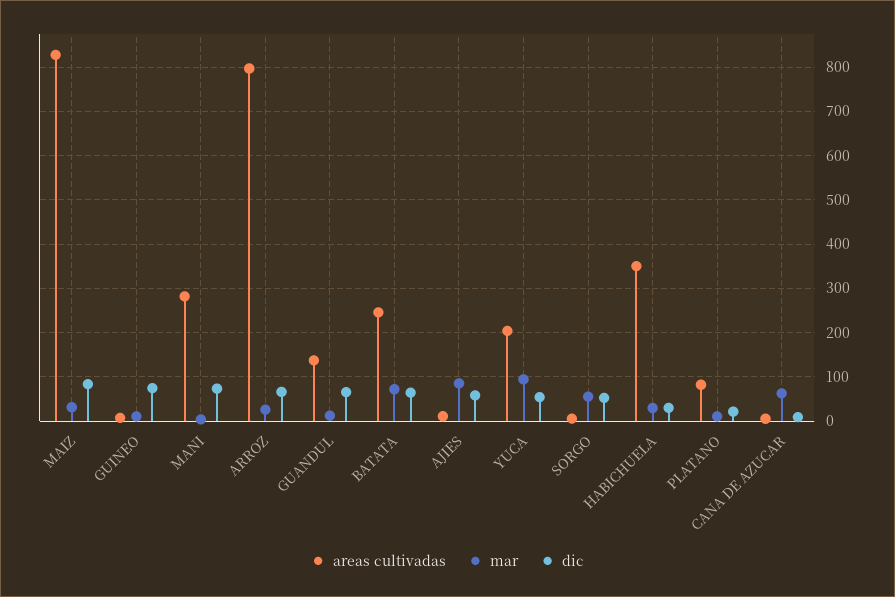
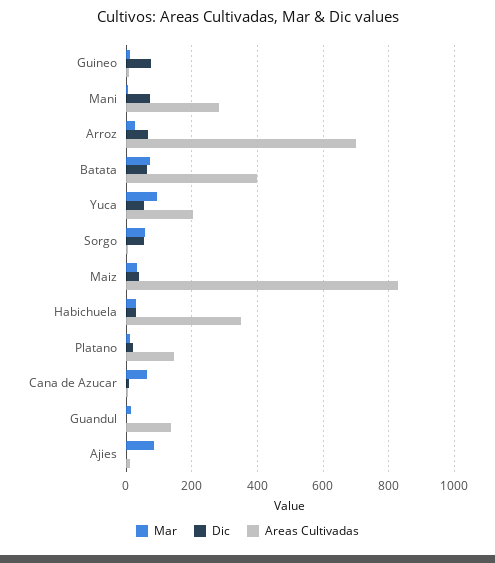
  {
    "areas cultivadas": {
      "MAIZ": 820,
      "GUINEO": 0,
      "MANI": 280,
-     "ARROZ": 800,
+     "ARROZ": 700,
      "GUANDUL": 140,
-     "BATATA": 240,
+     "BATATA": 400,
      "AJIES": 20,
      "YUCA": 200,
      "SORGO": 0,
      "HABICHUELA": 360,
-     "PLATANO": 80,
+     "PLATANO": 140,
      "CANA DE AZUCAR": 0
    },
    "mar": {
      "MAIZ": 40,
      "GUINEO": 20,
      "MANI": 0,
      "ARROZ": 20,
      "GUANDUL": 20,
      "BATATA": 80,
      "AJIES": 80,
      "YUCA": 100,
      "SORGO": 60,
      "HABICHUELA": 20,
      "PLATANO": 20,
      "CANA DE AZUCAR": 60
    },
    "dic": {
-     "MAIZ": 80,
+     "MAIZ": 40,
      "GUINEO": 80,
      "MANI": 80,
      "ARROZ": 60,
-     "GUANDUL": 60,
+     "GUANDUL": 0,
      "BATATA": 60,
-     "AJIES": 60,
+     "AJIES": 0,
      "YUCA": 60,
      "SORGO": 60,
      "HABICHUELA": 20,
      "PLATANO": 20,
      "CANA DE AZUCAR": 0
    }
  }

